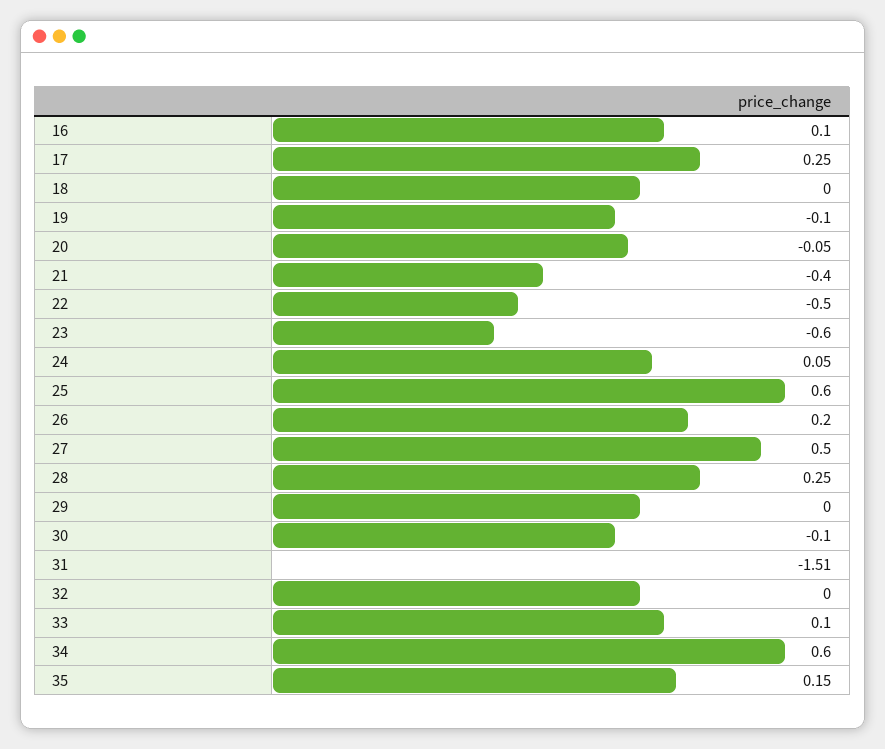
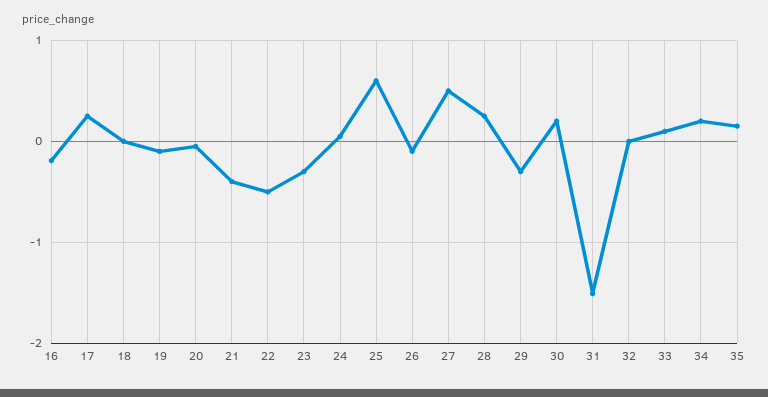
  {
-   "16": 0.1,
+   "16": -0.2,
    "17": 0.25,
    "18": 0,
    "19": -0.1,
    "20": -0.05,
    "21": -0.4,
    "22": -0.5,
-   "23": -0.6,
+   "23": -0.3,
    "24": 0.05,
    "25": 0.6,
-   "26": 0.2,
+   "26": -0.1,
    "27": 0.5,
    "28": 0.25,
-   "29": 0,
+   "29": -0.3,
-   "30": -0.1,
+   "30": 0.2,
    "31": -1.51,
    "32": 0,
    "33": 0.1,
-   "34": 0.6,
+   "34": 0.2,
    "35": 0.15
  }

